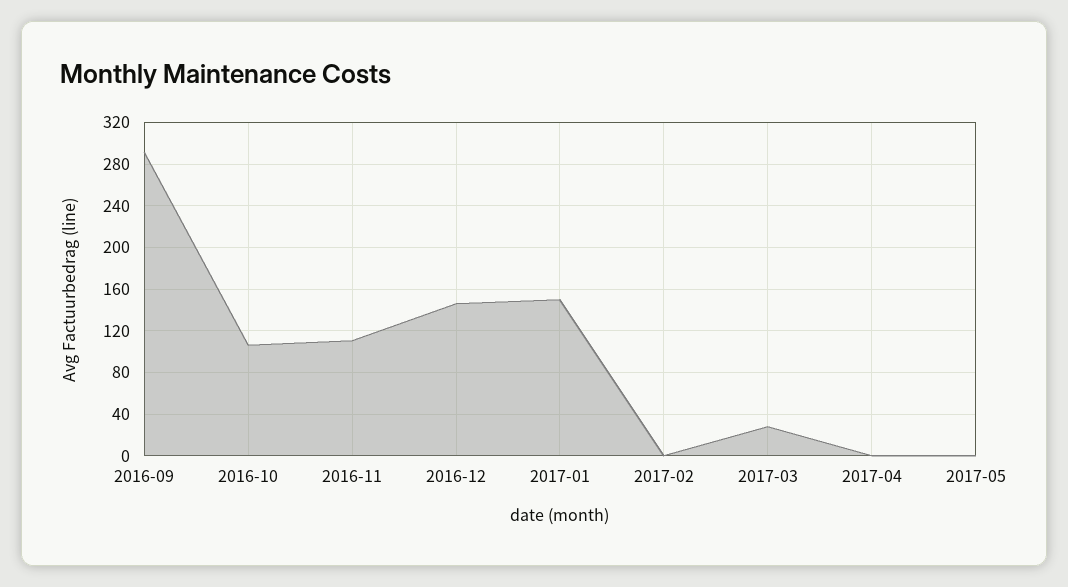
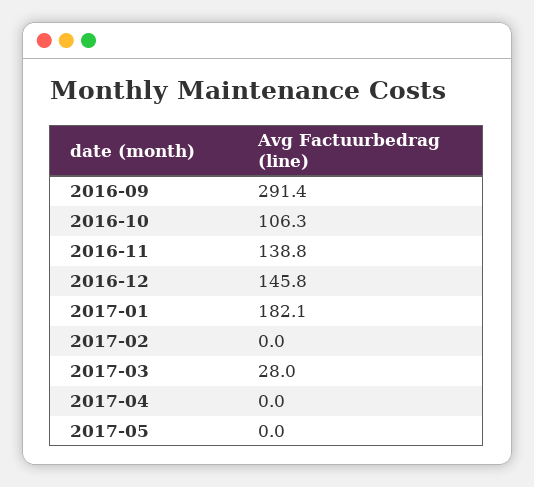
  {
    "2016-09": 291.4,
    "2016-10": 106.3,
-   "2016-11": 110,
+   "2016-11": 138.8,
    "2016-12": 145.8,
-   "2017-01": 150,
+   "2017-01": 182.1,
    "2017-02": 0,
    "2017-03": 28,
    "2017-04": 0,
    "2017-05": 0
  }

